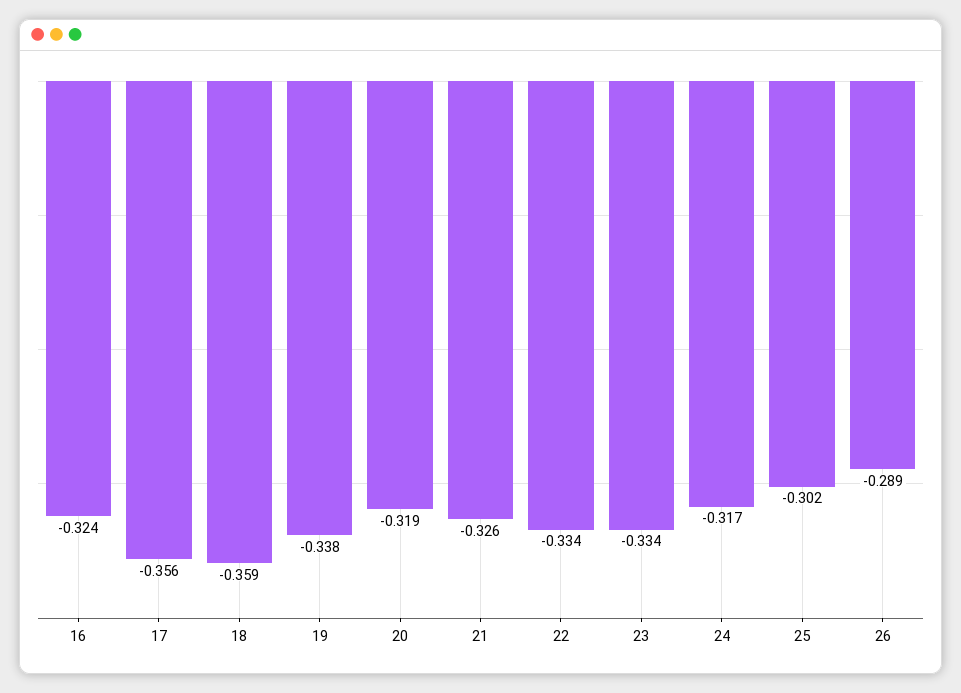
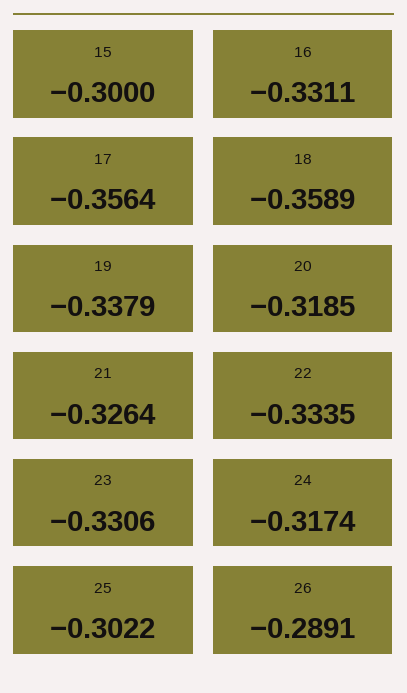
  {
-   "16": -0.324,
+   "16": -0.3311,
    "17": -0.3564,
    "18": -0.3589,
    "19": -0.3379,
    "20": -0.3185,
    "21": -0.3264,
    "22": -0.3335,
-   "23": -0.334,
+   "23": -0.3306,
    "24": -0.3174,
    "25": -0.3022,
-   "26": -0.2891
+   "26": -0.2891,
+   "15": -0.3
  }

